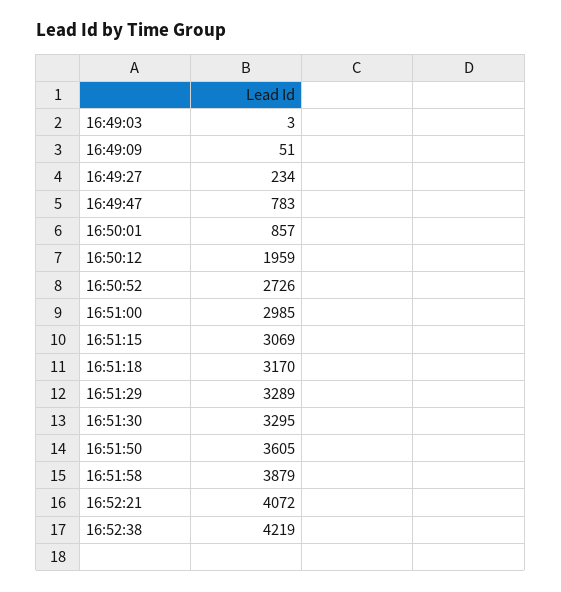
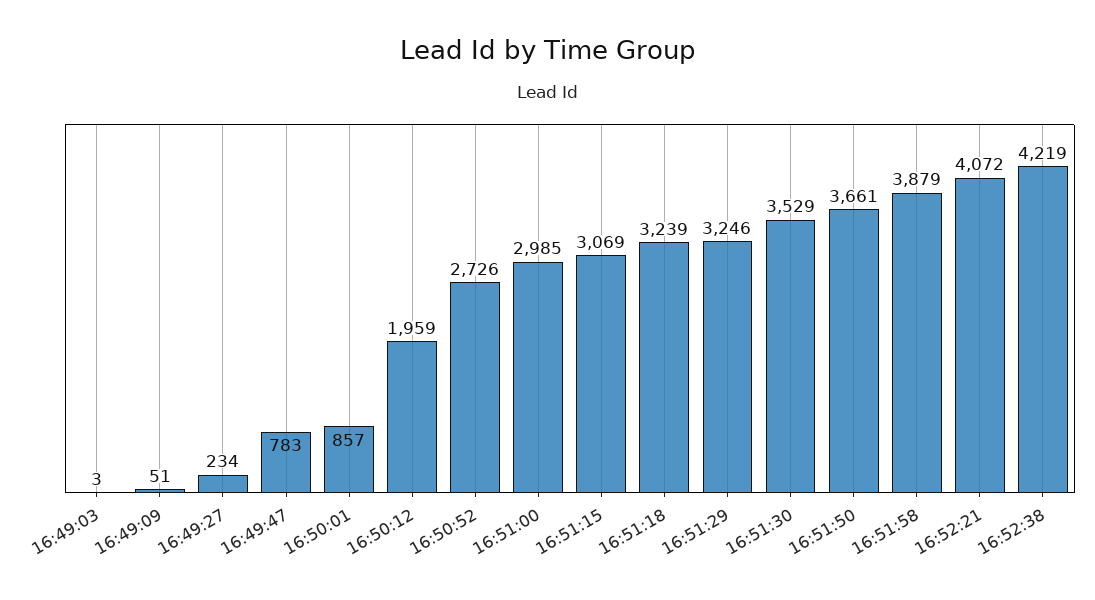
  {
    "16:49:03": 3,
    "16:49:09": 51,
    "16:49:27": 234,
    "16:49:47": 783,
    "16:50:01": 857,
    "16:50:12": 1959,
    "16:50:52": 2726,
    "16:51:00": 2985,
    "16:51:15": 3069,
-   "16:51:18": 3170,
+   "16:51:18": 3239,
-   "16:51:29": 3289,
+   "16:51:29": 3246,
-   "16:51:30": 3295,
+   "16:51:30": 3529,
-   "16:51:50": 3605,
+   "16:51:50": 3661,
    "16:51:58": 3879,
    "16:52:21": 4072,
    "16:52:38": 4219
  }

